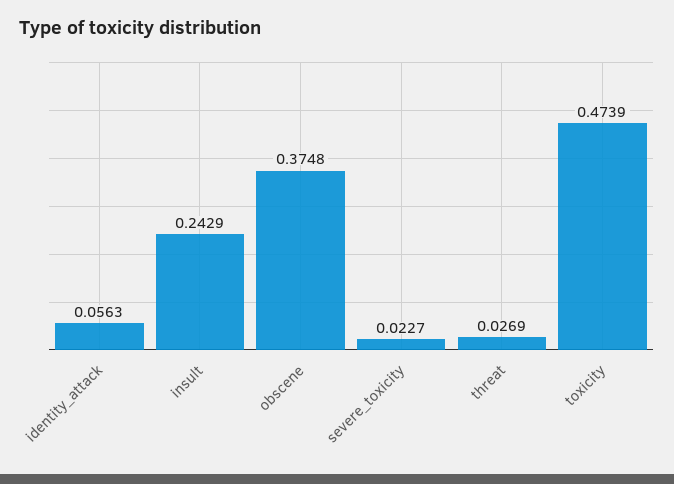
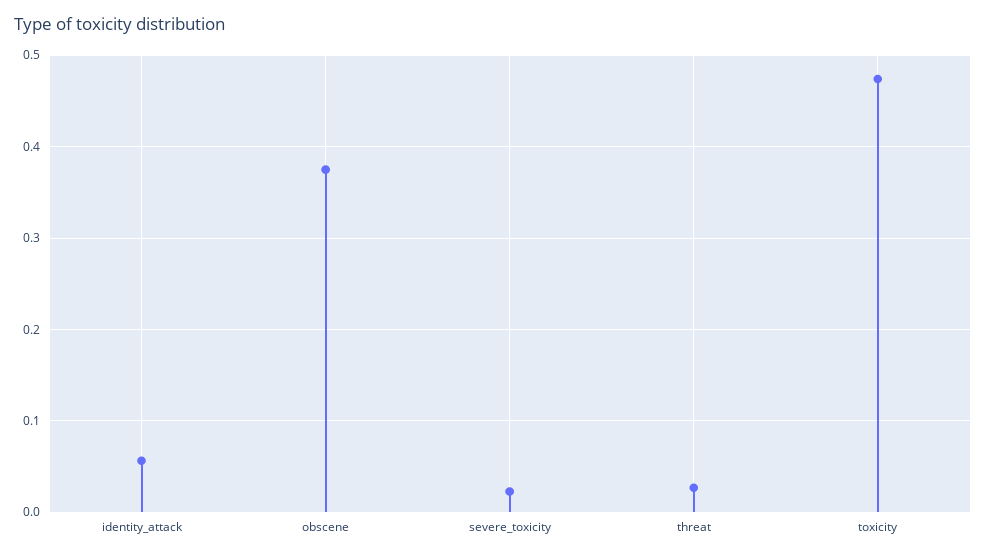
  {
    "identity_attack": 0.0563,
-   "insult": 0.2429,
    "obscene": 0.3748,
    "severe_toxicity": 0.0227,
    "threat": 0.0269,
    "toxicity": 0.4739
  }

